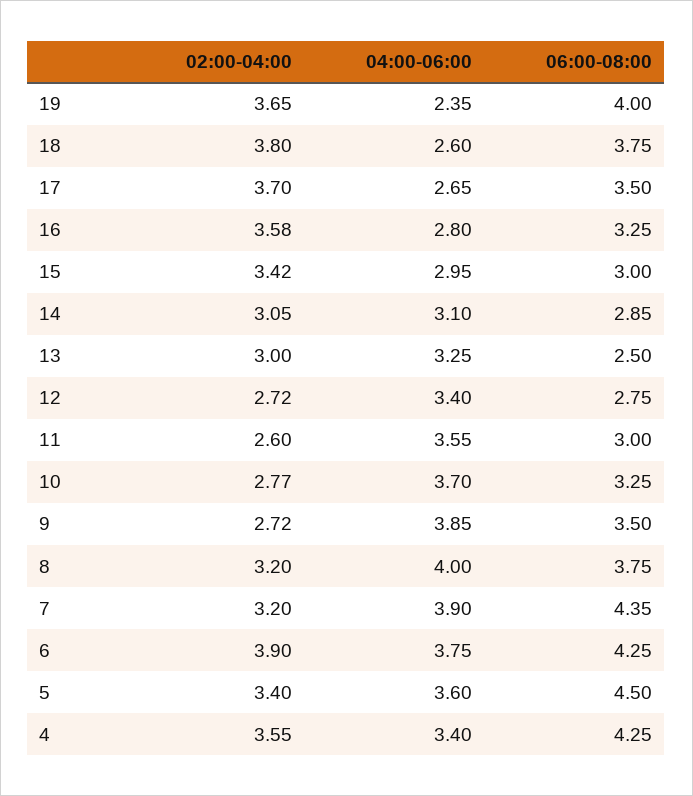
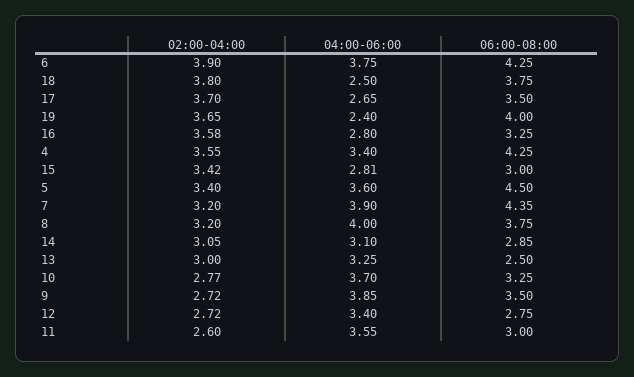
  {
    "02:00-04:00": {
      "19": 3.65,
      "18": 3.8,
      "17": 3.7,
      "16": 3.58,
      "15": 3.42,
      "14": 3.05,
      "13": 3,
      "12": 2.72,
      "11": 2.6,
      "10": 2.77,
      "9": 2.72,
      "8": 3.2,
      "7": 3.2,
      "6": 3.9,
      "5": 3.4,
      "4": 3.55
    },
    "04:00-06:00": {
-     "19": 2.35,
+     "19": 2.4,
-     "18": 2.6,
+     "18": 2.5,
      "17": 2.65,
      "16": 2.8,
-     "15": 2.95,
+     "15": 2.81,
      "14": 3.1,
      "13": 3.25,
      "12": 3.4,
      "11": 3.55,
      "10": 3.7,
      "9": 3.85,
      "8": 4,
      "7": 3.9,
      "6": 3.75,
      "5": 3.6,
      "4": 3.4
    },
    "06:00-08:00": {
      "19": 4,
      "18": 3.75,
      "17": 3.5,
      "16": 3.25,
      "15": 3,
      "14": 2.85,
      "13": 2.5,
      "12": 2.75,
      "11": 3,
      "10": 3.25,
      "9": 3.5,
      "8": 3.75,
      "7": 4.35,
      "6": 4.25,
      "5": 4.5,
      "4": 4.25
    }
  }

